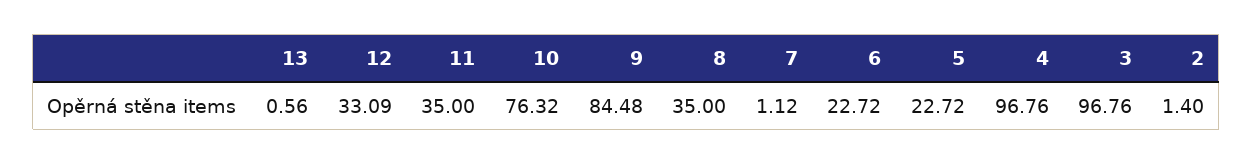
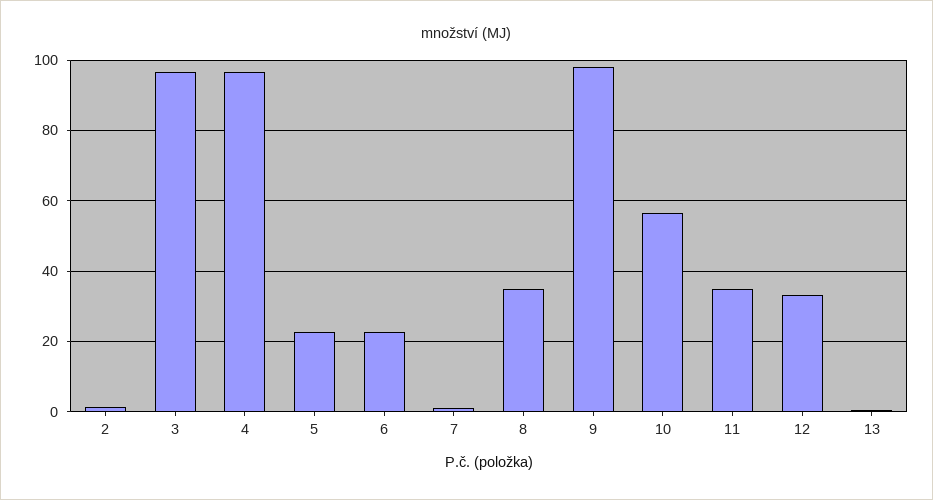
  {
    "13": 0.56,
    "12": 33.09,
    "11": 35,
-   "10": 76.32,
+   "10": 56,
-   "9": 84.48,
+   "9": 98,
    "8": 35,
    "7": 1.12,
    "6": 22.72,
    "5": 22.72,
    "4": 96.76,
    "3": 96.76,
    "2": 1.4
  }

